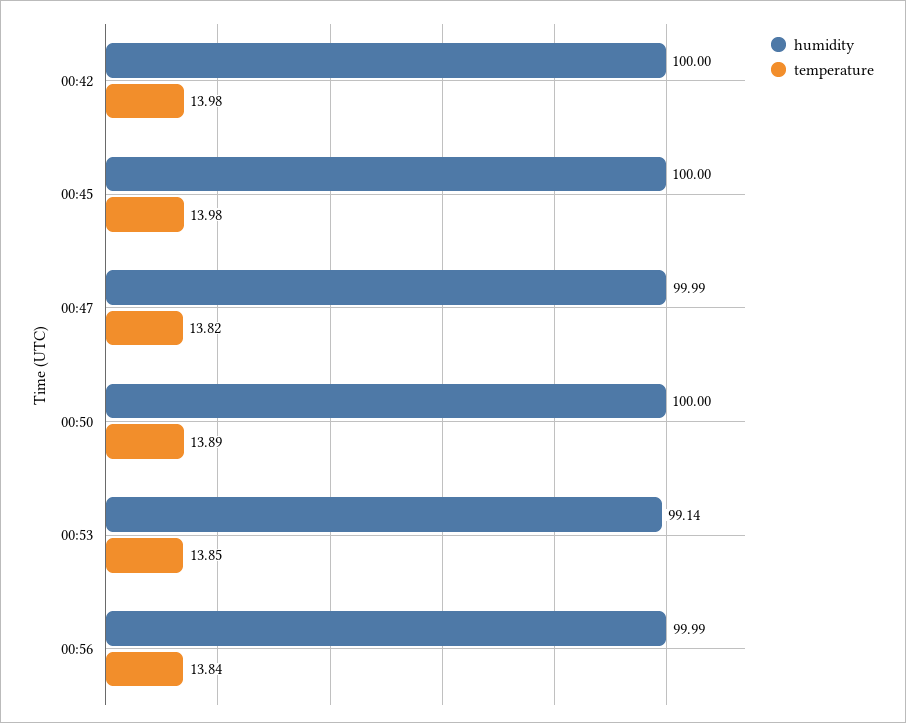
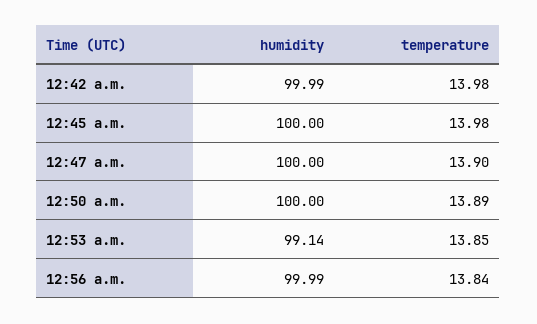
  {
    "humidity": {
-     "00:42": 100,
+     "00:42": 99.99,
      "00:45": 100,
-     "00:47": 99.99,
+     "00:47": 100,
      "00:50": 100,
      "00:53": 99.14,
      "00:56": 99.99
    },
    "temperature": {
      "00:42": 13.98,
      "00:45": 13.98,
-     "00:47": 13.82,
+     "00:47": 13.9,
      "00:50": 13.89,
      "00:53": 13.85,
      "00:56": 13.84
    }
  }

